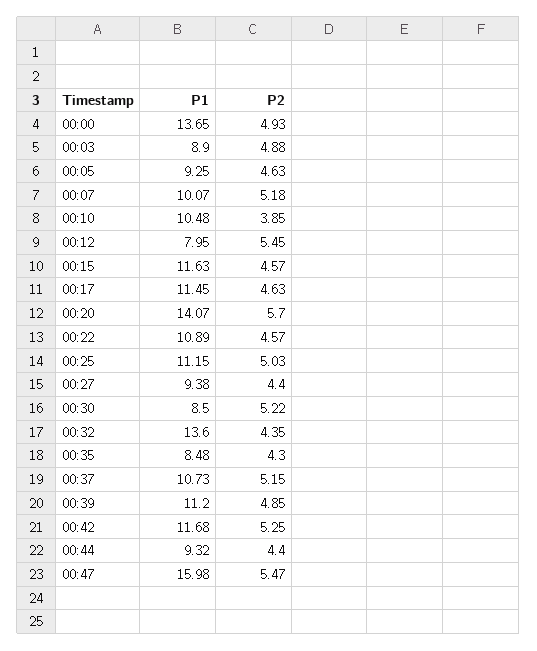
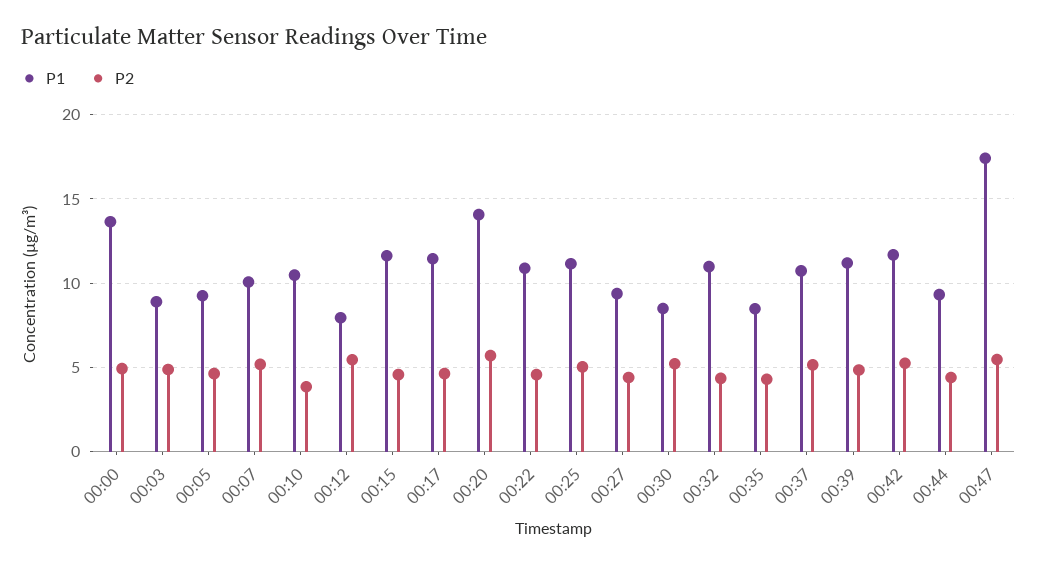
  {
    "P1": {
      "00:00": 13.65,
      "00:03": 8.9,
      "00:05": 9.25,
      "00:07": 10.07,
      "00:10": 10.48,
      "00:12": 7.95,
      "00:15": 11.63,
      "00:17": 11.45,
      "00:20": 14.07,
      "00:22": 10.89,
      "00:25": 11.15,
      "00:27": 9.38,
      "00:30": 8.5,
-     "00:32": 13.6,
+     "00:32": 11,
      "00:35": 8.48,
      "00:37": 10.73,
      "00:39": 11.2,
      "00:42": 11.68,
      "00:44": 9.32,
-     "00:47": 15.98
+     "00:47": 17.5
    },
    "P2": {
      "00:00": 4.93,
      "00:03": 4.88,
      "00:05": 4.63,
      "00:07": 5.18,
      "00:10": 3.85,
      "00:12": 5.45,
      "00:15": 4.57,
      "00:17": 4.63,
      "00:20": 5.7,
      "00:22": 4.57,
      "00:25": 5.03,
      "00:27": 4.4,
      "00:30": 5.22,
      "00:32": 4.35,
      "00:35": 4.3,
      "00:37": 5.15,
      "00:39": 4.85,
      "00:42": 5.25,
      "00:44": 4.4,
      "00:47": 5.47
    }
  }

